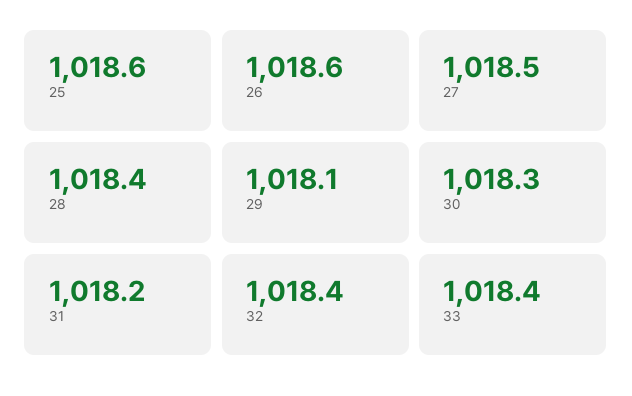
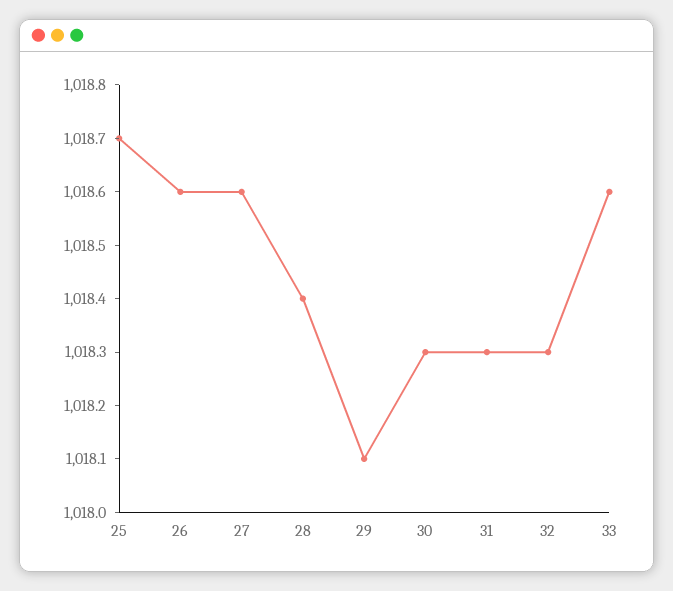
  {
-   "25": 1018.6,
+   "25": 1018.7,
    "26": 1018.6,
-   "27": 1018.5,
+   "27": 1018.6,
    "28": 1018.4,
    "29": 1018.1,
    "30": 1018.3,
-   "31": 1018.2,
+   "31": 1018.3,
-   "32": 1018.4,
+   "32": 1018.3,
-   "33": 1018.4
+   "33": 1018.6
  }

